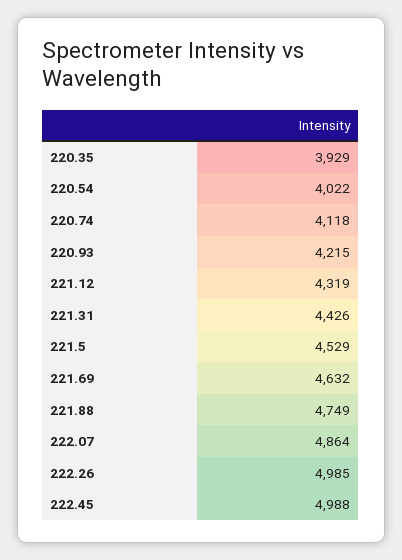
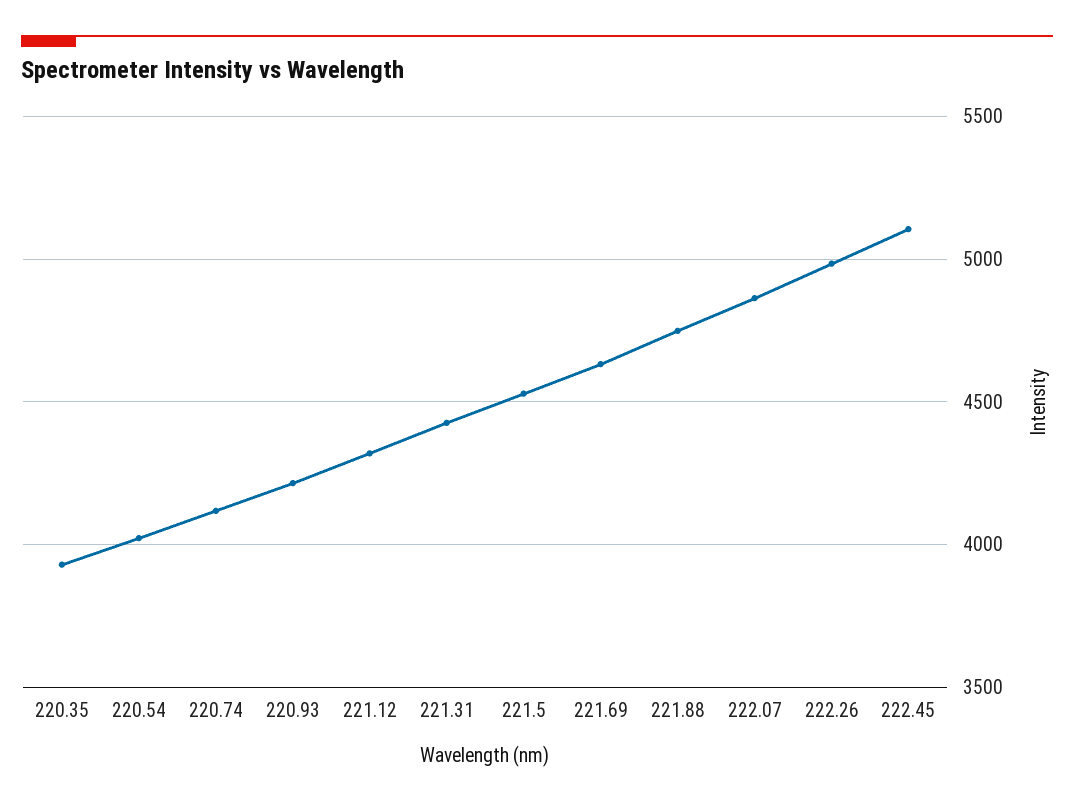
  {
    "220.35": 3929,
    "220.54": 4022,
    "220.74": 4118,
    "220.93": 4215,
    "221.12": 4319,
    "221.31": 4426,
    "221.5": 4529,
    "221.69": 4632,
    "221.88": 4749,
    "222.07": 4864,
    "222.26": 4985,
-   "222.45": 4988
+   "222.45": 5100
  }

